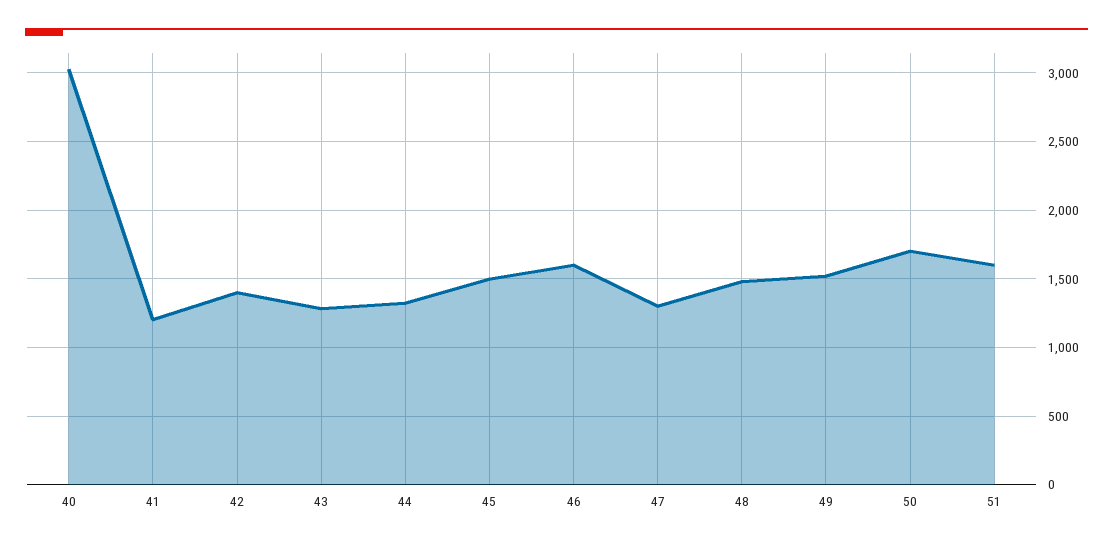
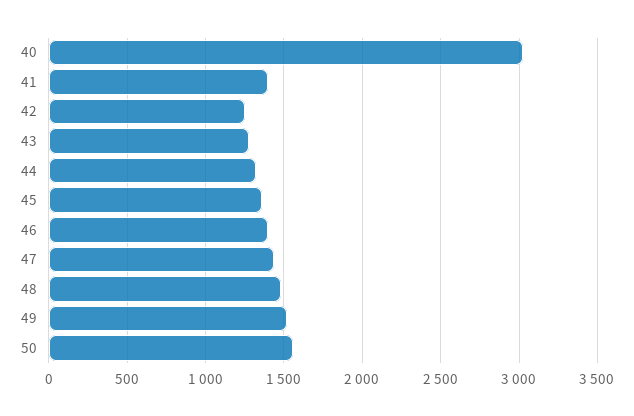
  {
    "40": 3050,
-   "41": 1200,
+   "41": 1400,
-   "42": 1400,
+   "42": 1250,
    "43": 1300,
    "44": 1300,
-   "45": 1500,
+   "45": 1350,
-   "46": 1600,
+   "46": 1400,
-   "47": 1300,
+   "47": 1450,
    "48": 1500,
    "49": 1500,
-   "50": 1700,
+   "50": 1550
-   "51": 1600
  }

